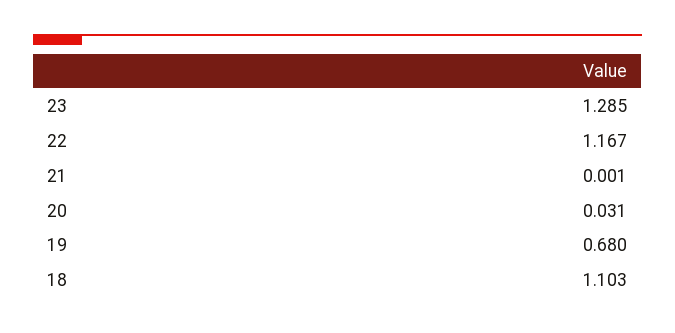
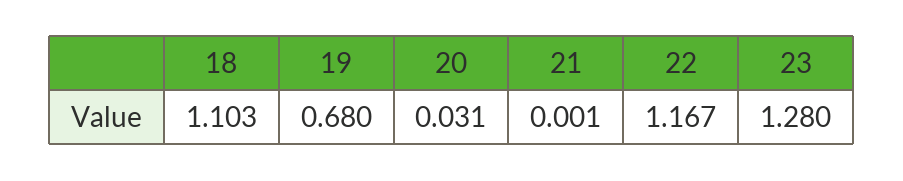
  {
-   "23": 1.285,
+   "23": 1.28,
    "22": 1.167,
    "21": 0.001,
    "20": 0.031,
    "19": 0.68,
    "18": 1.103
  }

